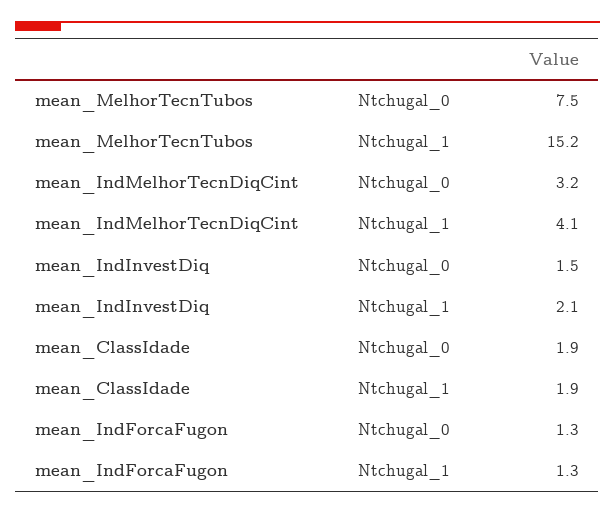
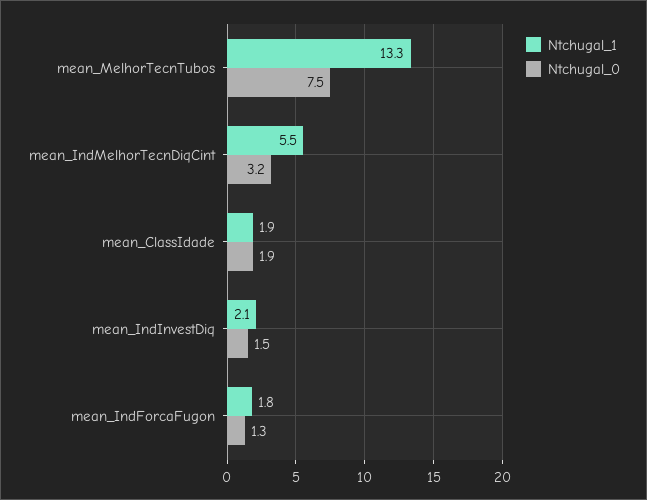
  {
    "Ntchugal_0": {
      "mean_MelhorTecnTubos": 7.5,
      "mean_IndMelhorTecnDiqCint": 3.2,
      "mean_IndInvestDiq": 1.5,
      "mean_ClassIdade": 1.9,
      "mean_IndForcaFugon": 1.3
    },
    "Ntchugal_1": {
-     "mean_MelhorTecnTubos": 15.2,
+     "mean_MelhorTecnTubos": 13.3,
-     "mean_IndMelhorTecnDiqCint": 4.1,
+     "mean_IndMelhorTecnDiqCint": 5.5,
      "mean_IndInvestDiq": 2.1,
      "mean_ClassIdade": 1.9,
-     "mean_IndForcaFugon": 1.3
+     "mean_IndForcaFugon": 1.8
    }
  }

